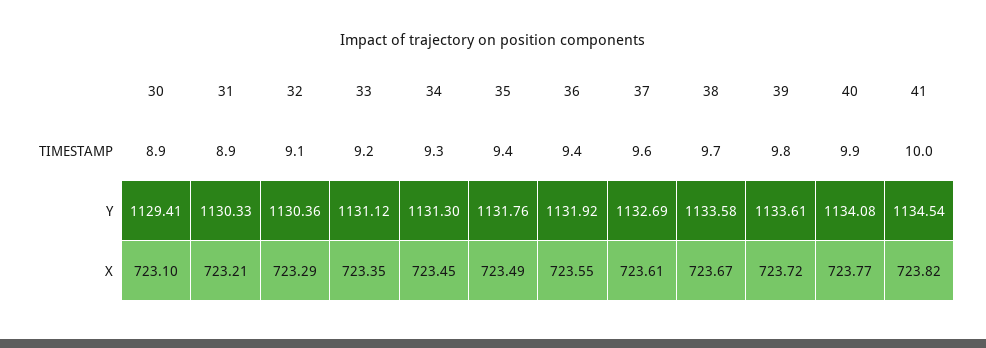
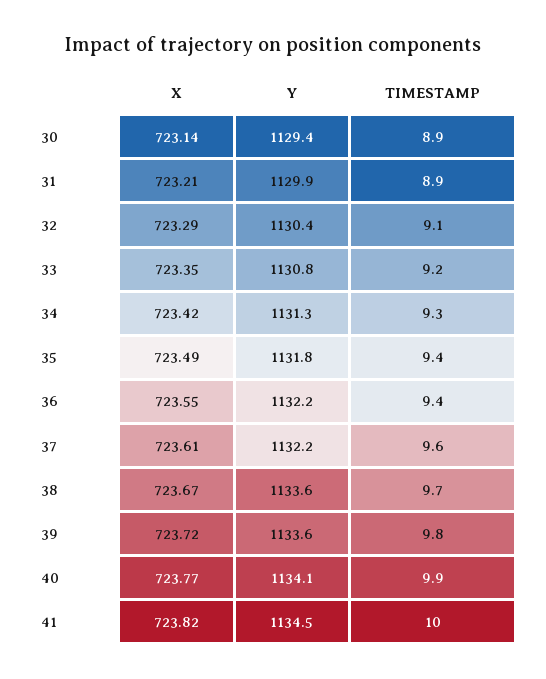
  {
    "30": {
      "TIMESTAMP": 8.9,
      "Y": 1129.41,
-     "X": 723.1
+     "X": 723.14
    },
    "31": {
      "TIMESTAMP": 8.9,
-     "Y": 1130.33,
+     "Y": 1129.9,
      "X": 723.21
    },
    "32": {
      "TIMESTAMP": 9.1,
      "Y": 1130.36,
      "X": 723.29
    },
    "33": {
      "TIMESTAMP": 9.2,
-     "Y": 1131.12,
+     "Y": 1130.8,
      "X": 723.35
    },
    "34": {
      "TIMESTAMP": 9.3,
      "Y": 1131.3,
-     "X": 723.45
+     "X": 723.42
    },
    "35": {
      "TIMESTAMP": 9.4,
      "Y": 1131.76,
      "X": 723.49
    },
    "36": {
      "TIMESTAMP": 9.4,
-     "Y": 1131.92,
+     "Y": 1132.2,
      "X": 723.55
    },
    "37": {
      "TIMESTAMP": 9.6,
-     "Y": 1132.69,
+     "Y": 1132.2,
      "X": 723.61
    },
    "38": {
      "TIMESTAMP": 9.7,
      "Y": 1133.58,
      "X": 723.67
    },
    "39": {
      "TIMESTAMP": 9.8,
      "Y": 1133.61,
      "X": 723.72
    },
    "40": {
      "TIMESTAMP": 9.9,
      "Y": 1134.08,
      "X": 723.77
    },
    "41": {
      "TIMESTAMP": 10,
      "Y": 1134.54,
      "X": 723.82
    }
  }

